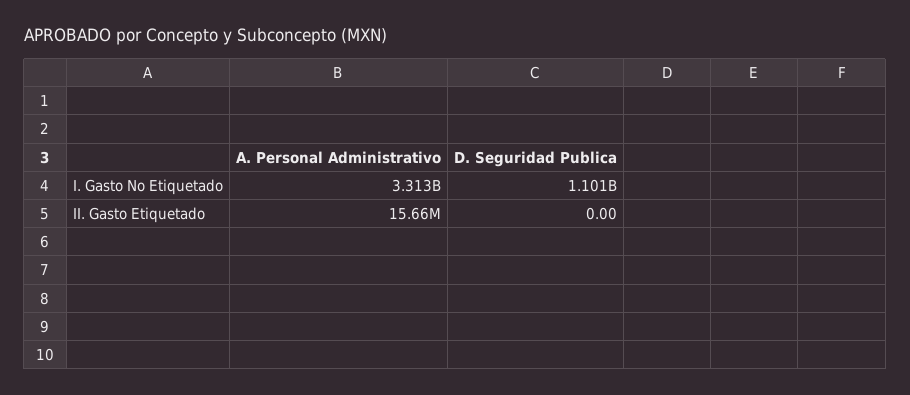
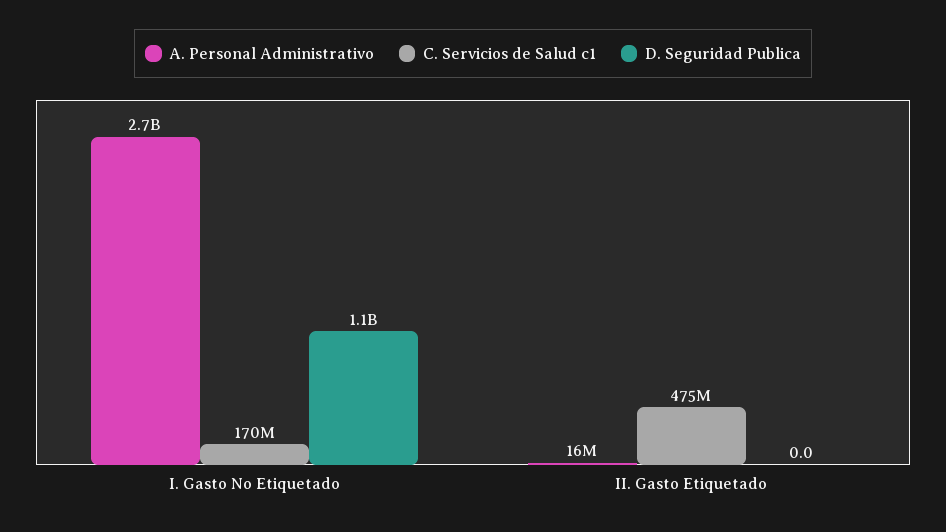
  {
    "A. Personal Administrativo": {
-     "I. Gasto No Etiquetado": 3313000000,
+     "I. Gasto No Etiquetado": 2700000000,
      "II. Gasto Etiquetado": 15660000
    },
    "D. Seguridad Publica": {
      "I. Gasto No Etiquetado": 1101000000,
      "II. Gasto Etiquetado": 0
-   }
+   },
+   "C. Servicios de Salud c1": {
+     "I. Gasto No Etiquetado": 170000000,
+     "II. Gasto Etiquetado": 475000000
+   }
  }

